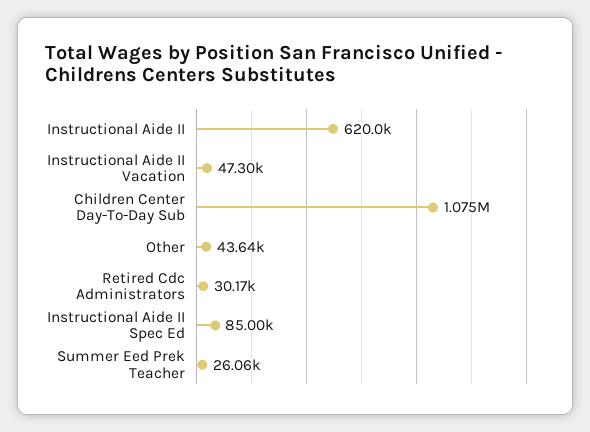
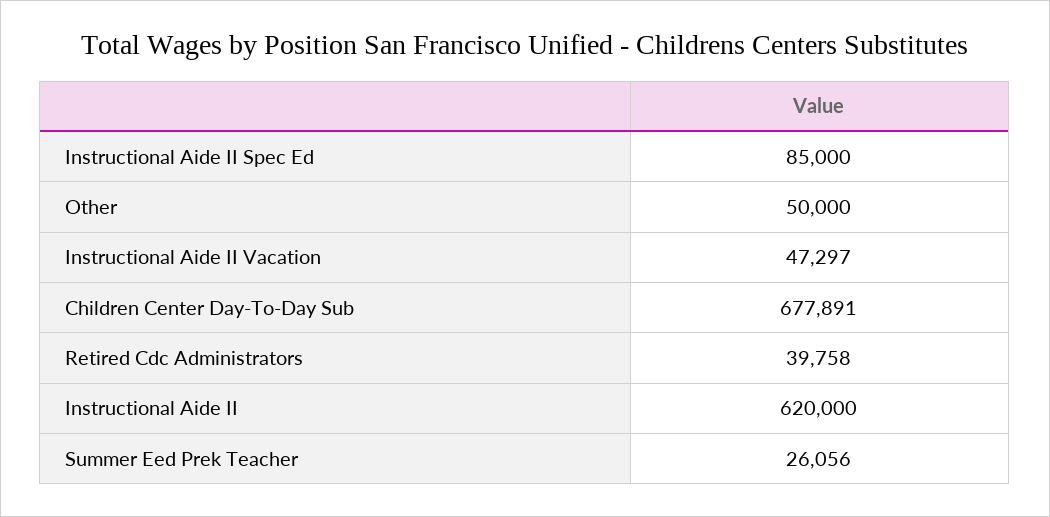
  {
    "Instructional Aide II": 620000,
    "Instructional Aide II Vacation": 47297,
-   "Children Center Day-To-Day Sub": 1075000,
+   "Children Center Day-To-Day Sub": 677891,
-   "Other": 43640,
+   "Other": 50000,
-   "Retired Cdc Administrators": 30170,
+   "Retired Cdc Administrators": 39758,
    "Instructional Aide II Spec Ed": 85000,
    "Summer Eed Prek Teacher": 26056
  }

